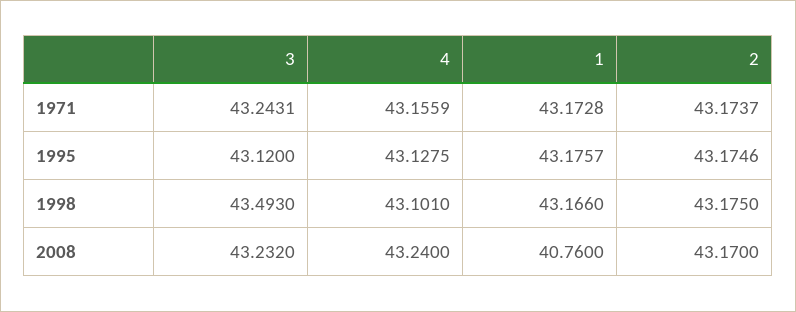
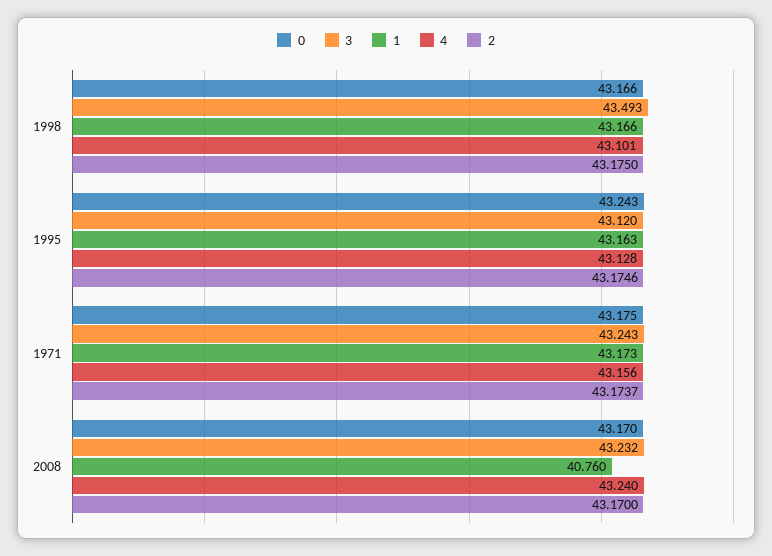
  {
    "3": {
      "1971": 43.2431,
      "1995": 43.12,
      "1998": 43.493,
      "2008": 43.232
    },
    "4": {
      "1971": 43.1559,
      "1995": 43.1275,
      "1998": 43.101,
      "2008": 43.24
    },
    "1": {
      "1971": 43.1728,
-     "1995": 43.1757,
+     "1995": 43.163,
      "1998": 43.166,
      "2008": 40.76
    },
    "2": {
      "1971": 43.1737,
      "1995": 43.1746,
      "1998": 43.175,
      "2008": 43.17
-   }
+   },
+   "0": {
+     "1998": 43.166,
+     "1995": 43.243,
+     "1971": 43.175,
+     "2008": 43.17
+   }
  }

